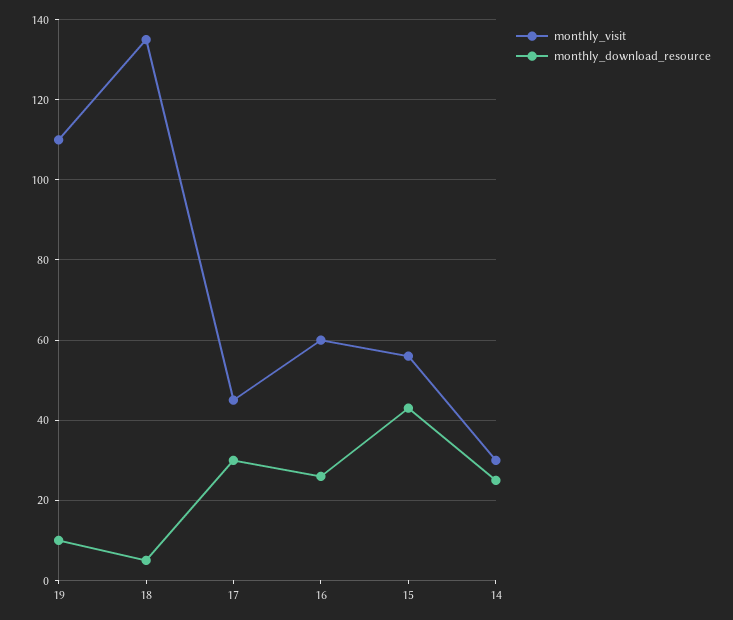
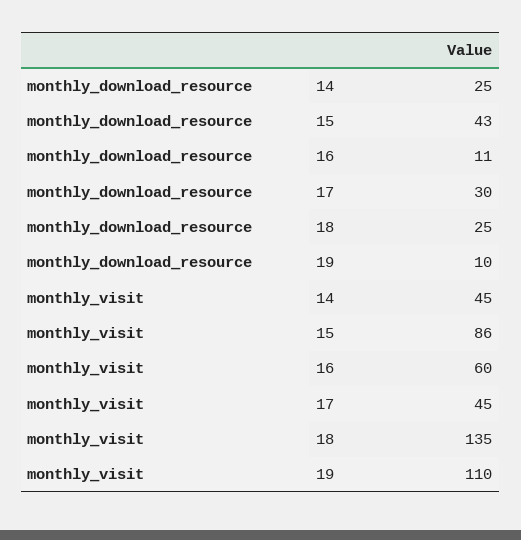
  {
    "monthly_visit": {
      "19": 110,
      "18": 135,
      "17": 45,
      "16": 60,
-     "15": 55,
+     "15": 86,
-     "14": 30
+     "14": 45
    },
    "monthly_download_resource": {
      "19": 10,
-     "18": 5,
+     "18": 25,
      "17": 30,
-     "16": 25,
+     "16": 11,
      "15": 43,
      "14": 25
    }
  }

